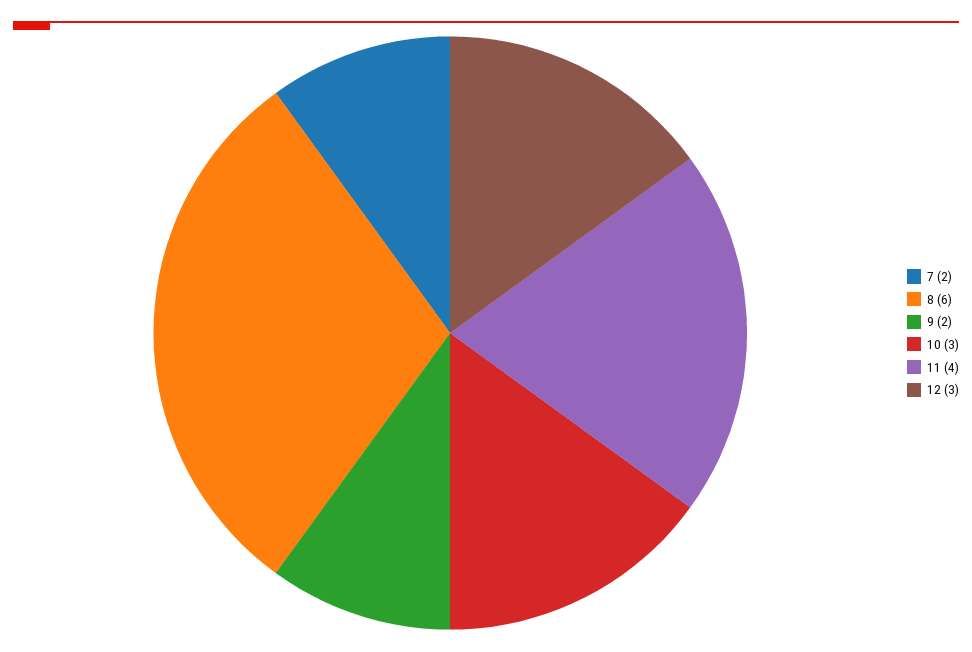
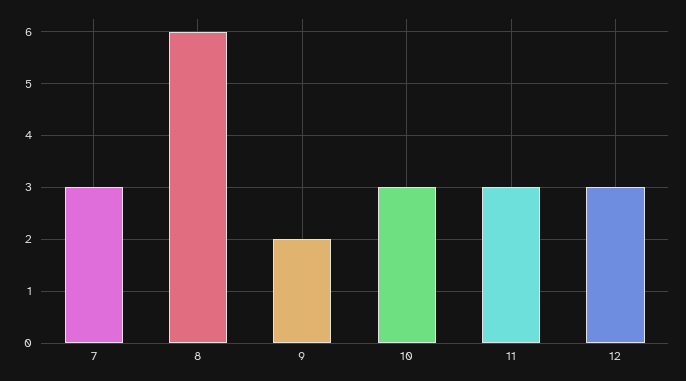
  {
-   "7": 2,
+   "7": 3,
    "8": 6,
    "9": 2,
    "10": 3,
-   "11": 4,
+   "11": 3,
    "12": 3
  }

